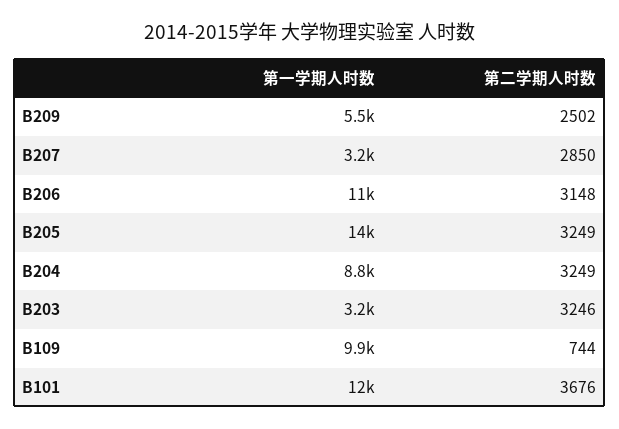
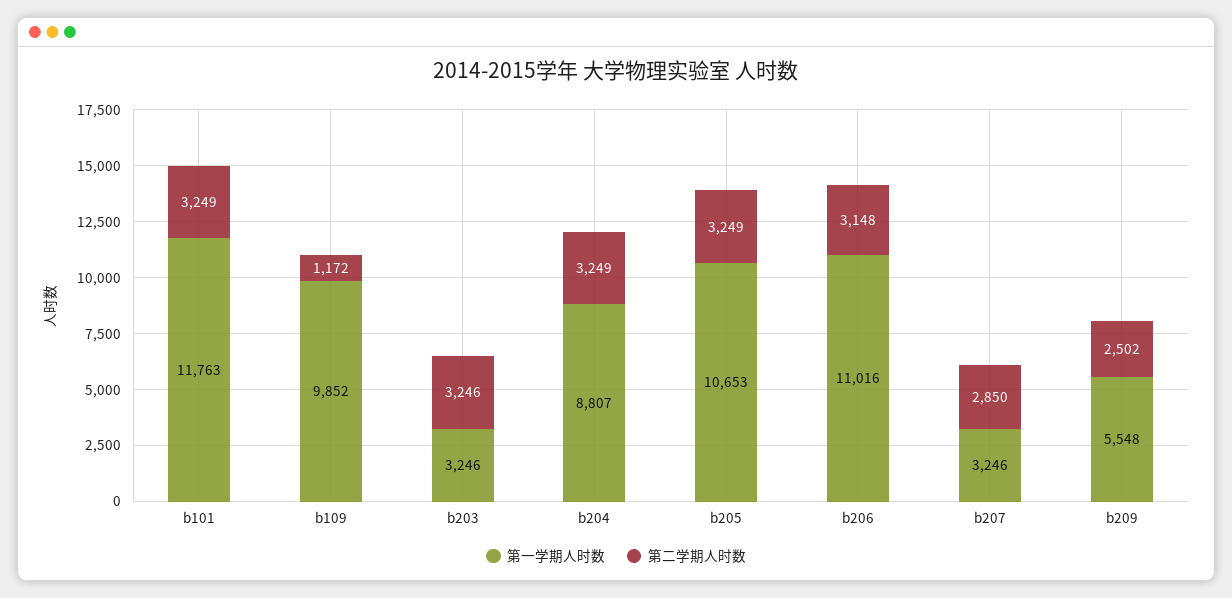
  {
    "第一学期人时数": {
      "B209": 5548,
      "B207": 3246,
      "B206": 11016,
-     "B205": 14000,
+     "B205": 10653,
      "B204": 8807,
      "B203": 3246,
      "B109": 9852,
      "B101": 11763
    },
    "第二学期人时数": {
      "B209": 2502,
      "B207": 2850,
      "B206": 3148,
      "B205": 3249,
      "B204": 3249,
      "B203": 3246,
-     "B109": 744,
+     "B109": 1172,
-     "B101": 3676
+     "B101": 3249
    }
  }

